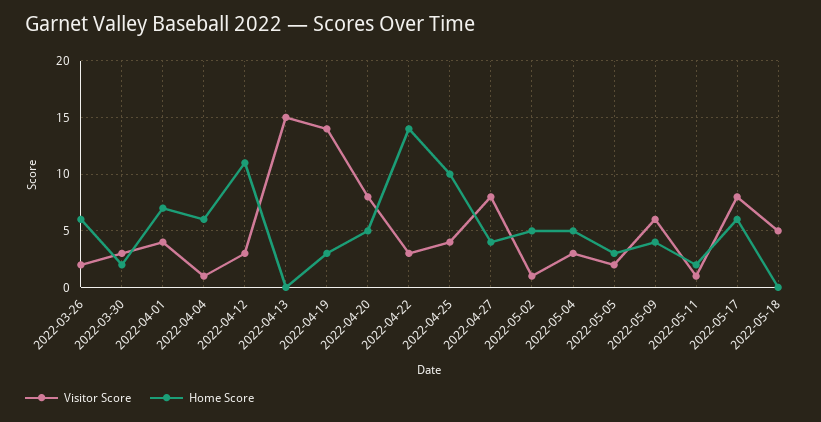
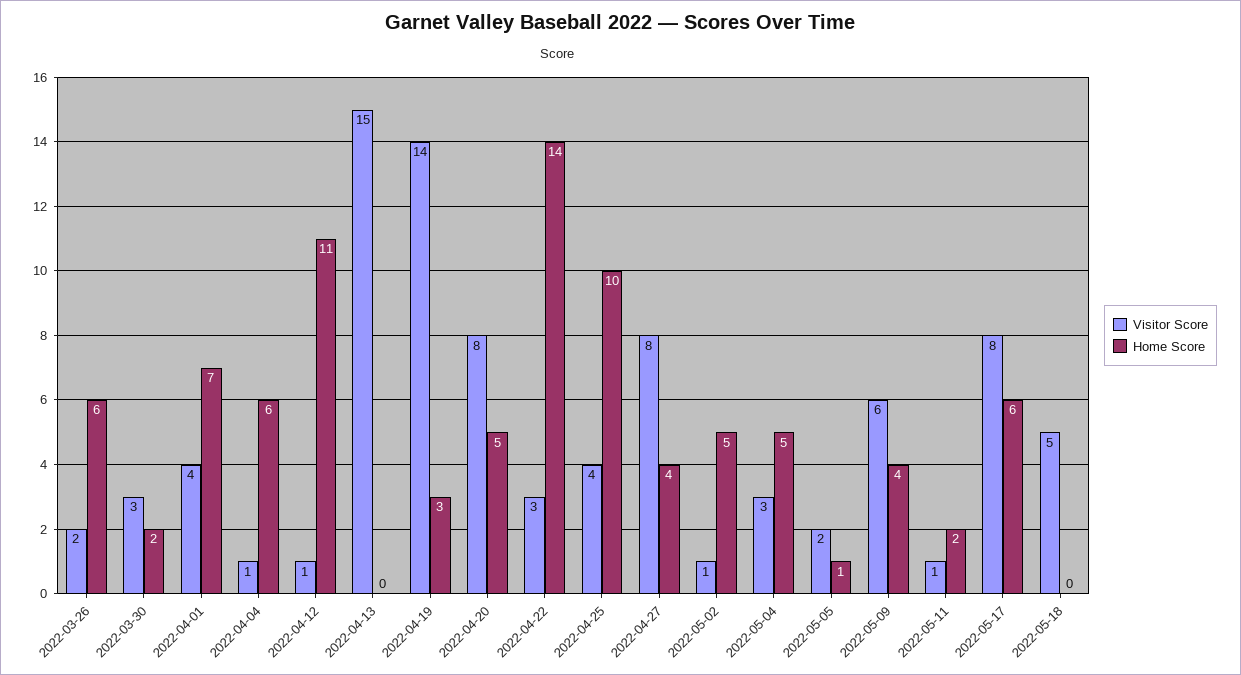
  {
    "Visitor Score": {
      "2022-03-26": 2,
      "2022-03-30": 3,
      "2022-04-01": 4,
      "2022-04-04": 1,
-     "2022-04-12": 3,
+     "2022-04-12": 1,
      "2022-04-13": 15,
      "2022-04-19": 14,
      "2022-04-20": 8,
      "2022-04-22": 3,
      "2022-04-25": 4,
      "2022-04-27": 8,
      "2022-05-02": 1,
      "2022-05-04": 3,
      "2022-05-05": 2,
      "2022-05-09": 6,
      "2022-05-11": 1,
      "2022-05-17": 8,
      "2022-05-18": 5
    },
    "Home Score": {
      "2022-03-26": 6,
      "2022-03-30": 2,
      "2022-04-01": 7,
      "2022-04-04": 6,
      "2022-04-12": 11,
      "2022-04-13": 0,
      "2022-04-19": 3,
      "2022-04-20": 5,
      "2022-04-22": 14,
      "2022-04-25": 10,
      "2022-04-27": 4,
      "2022-05-02": 5,
      "2022-05-04": 5,
-     "2022-05-05": 3,
+     "2022-05-05": 1,
      "2022-05-09": 4,
      "2022-05-11": 2,
      "2022-05-17": 6,
      "2022-05-18": 0
    }
  }

